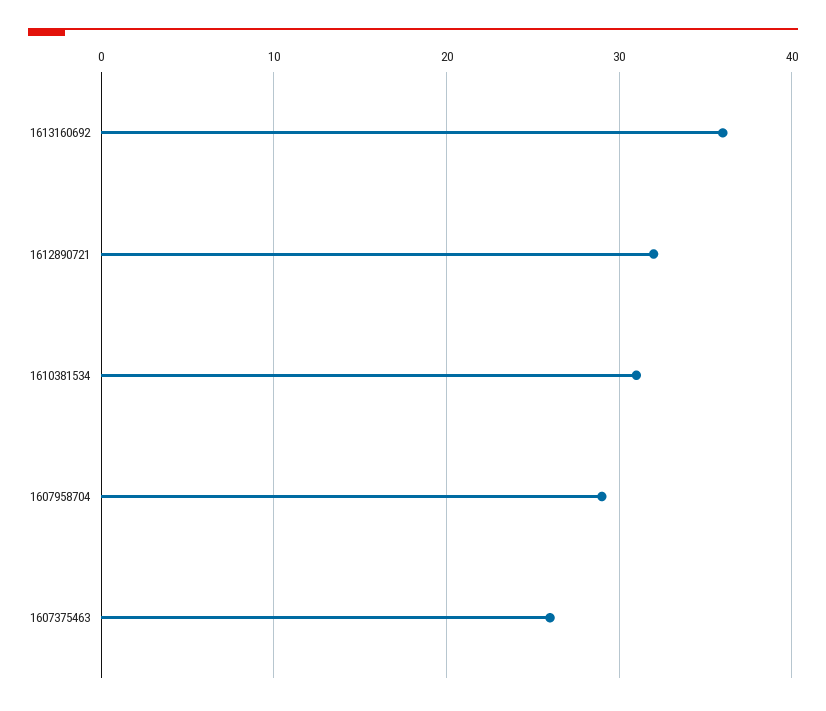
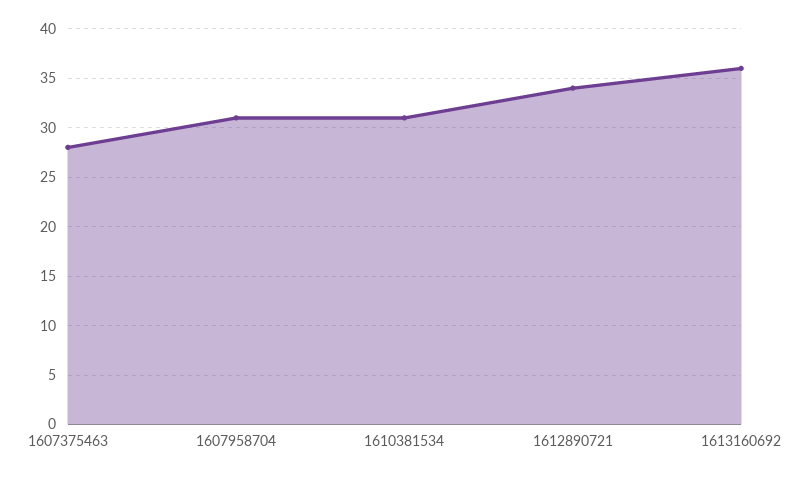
  {
    "1613160692": 36,
-   "1612890721": 32,
+   "1612890721": 34,
    "1610381534": 31,
-   "1607958704": 29,
+   "1607958704": 31,
-   "1607375463": 26
+   "1607375463": 28
  }

